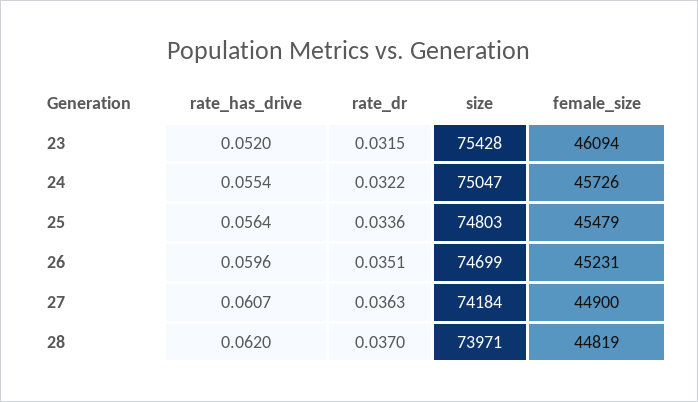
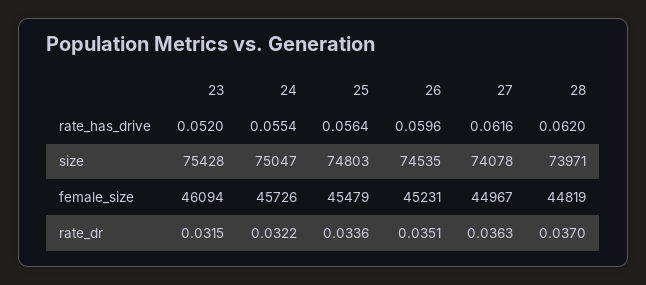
  {
    "rate_has_drive": {
      "23": 0.052,
      "24": 0.0554,
      "25": 0.0564,
      "26": 0.0596,
-     "27": 0.0607,
+     "27": 0.0616,
      "28": 0.062
    },
    "rate_dr": {
      "23": 0.0315,
      "24": 0.0322,
      "25": 0.0336,
      "26": 0.0351,
      "27": 0.0363,
      "28": 0.037
    },
    "size": {
      "23": 75428,
      "24": 75047,
      "25": 74803,
-     "26": 74699,
+     "26": 74535,
-     "27": 74184,
+     "27": 74078,
      "28": 73971
    },
    "female_size": {
      "23": 46094,
      "24": 45726,
      "25": 45479,
      "26": 45231,
-     "27": 44900,
+     "27": 44967,
      "28": 44819
    }
  }

